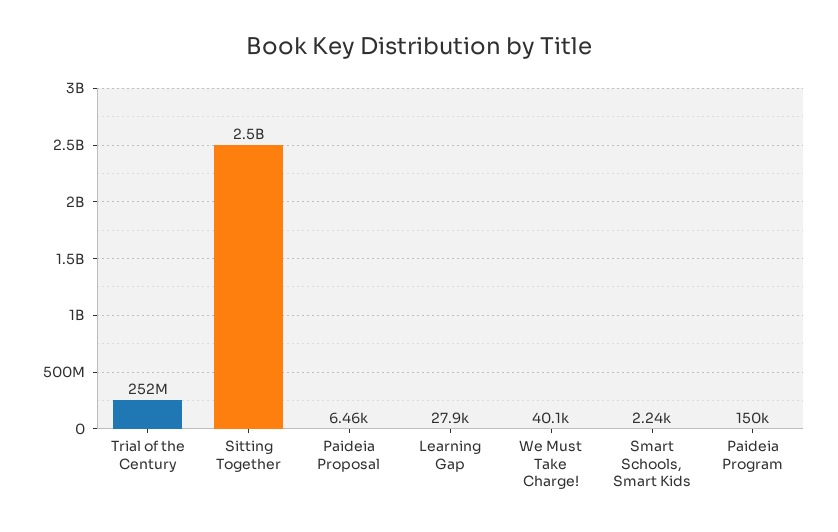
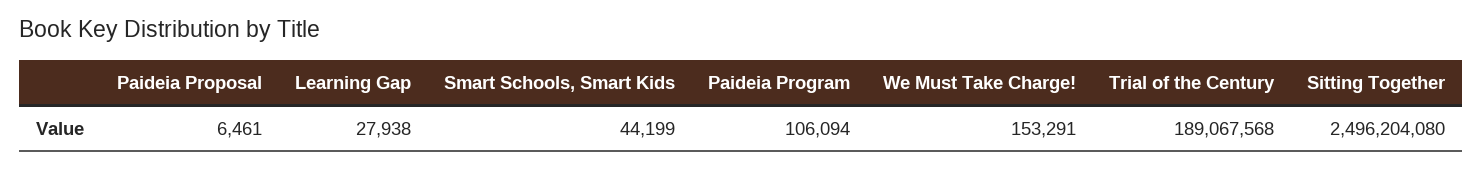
  {
-   "Trial of the Century": 252000000,
+   "Trial of the Century": 189067568,
    "Sitting Together": 2496204080,
    "Paideia Proposal": 6461,
    "Learning Gap": 27938,
-   "We Must Take Charge!": 40100,
+   "We Must Take Charge!": 153291,
-   "Smart Schools, Smart Kids": 2240,
+   "Smart Schools, Smart Kids": 44199,
-   "Paideia Program": 150000
+   "Paideia Program": 106094
  }

